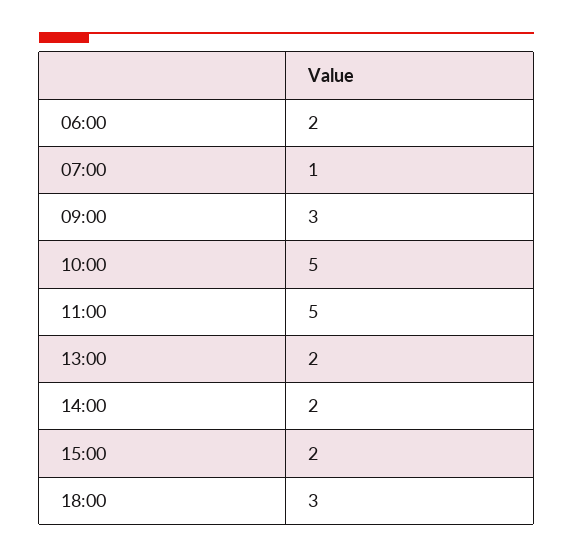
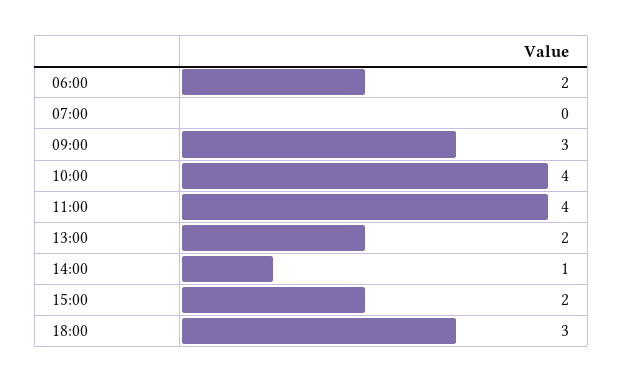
  {
    "06:00": 2,
-   "07:00": 1,
+   "07:00": 0,
    "09:00": 3,
-   "10:00": 5,
+   "10:00": 4,
-   "11:00": 5,
+   "11:00": 4,
    "13:00": 2,
-   "14:00": 2,
+   "14:00": 1,
    "15:00": 2,
    "18:00": 3
  }

